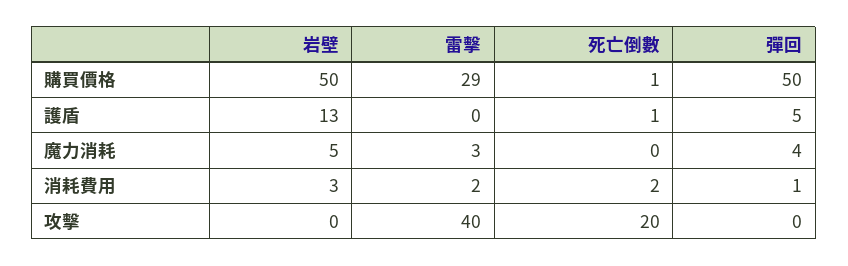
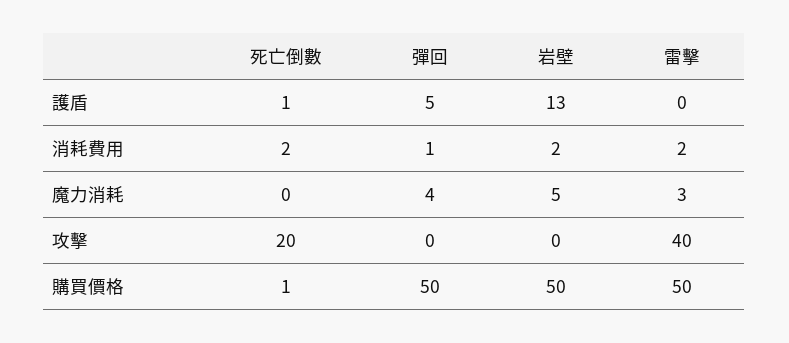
  {
    "岩壁": {
      "購買價格": 50,
      "護盾": 13,
      "魔力消耗": 5,
-     "消耗費用": 3,
+     "消耗費用": 2,
      "攻擊": 0
    },
    "雷擊": {
-     "購買價格": 29,
+     "購買價格": 50,
      "護盾": 0,
      "魔力消耗": 3,
      "消耗費用": 2,
      "攻擊": 40
    },
    "死亡倒數": {
      "購買價格": 1,
      "護盾": 1,
      "魔力消耗": 0,
      "消耗費用": 2,
      "攻擊": 20
    },
    "彈回": {
      "購買價格": 50,
      "護盾": 5,
      "魔力消耗": 4,
      "消耗費用": 1,
      "攻擊": 0
    }
  }

